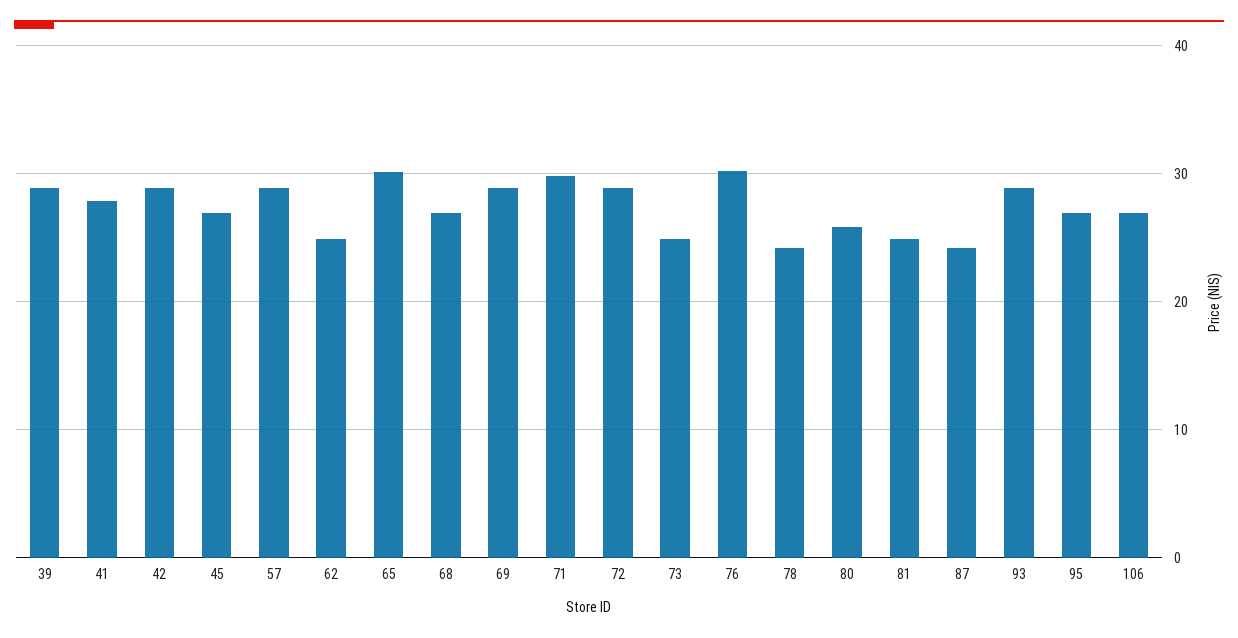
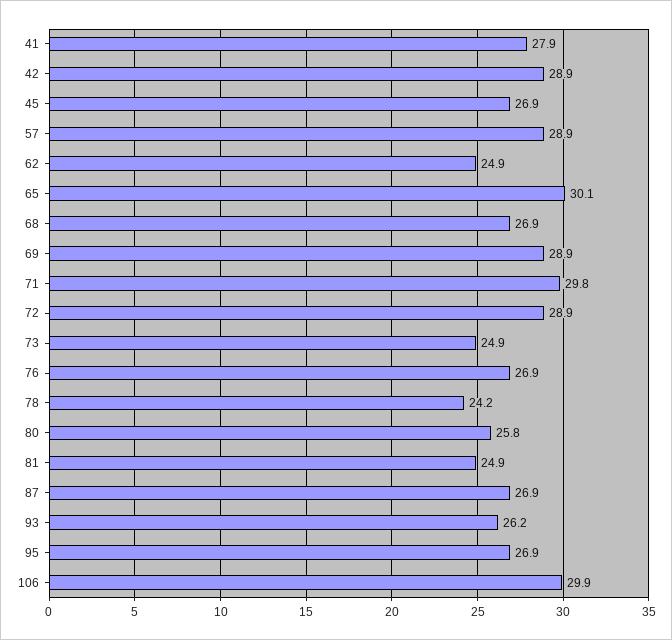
  {
-   "39": 29,
    "41": 27.9,
    "42": 28.9,
    "45": 26.9,
    "57": 28.9,
    "62": 24.9,
    "65": 30.1,
    "68": 26.9,
    "69": 28.9,
    "71": 29.8,
    "72": 28.9,
    "73": 24.9,
-   "76": 30,
+   "76": 26.9,
    "78": 24.2,
    "80": 25.8,
    "81": 24.9,
-   "87": 24,
+   "87": 26.9,
-   "93": 29,
+   "93": 26.2,
    "95": 26.9,
-   "106": 27
+   "106": 29.9
  }

